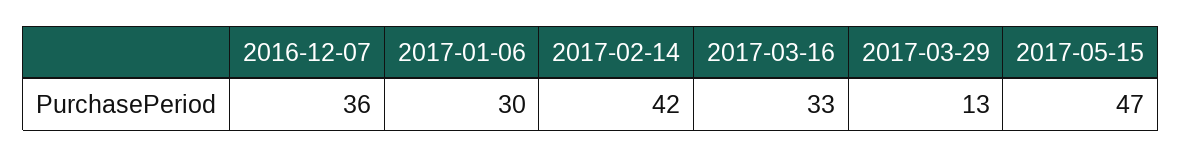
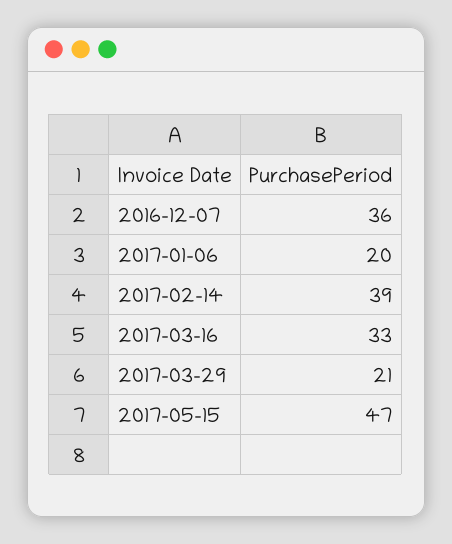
  {
    "2016-12-07": 36,
-   "2017-01-06": 30,
+   "2017-01-06": 20,
-   "2017-02-14": 42,
+   "2017-02-14": 39,
    "2017-03-16": 33,
-   "2017-03-29": 13,
+   "2017-03-29": 21,
    "2017-05-15": 47
  }

